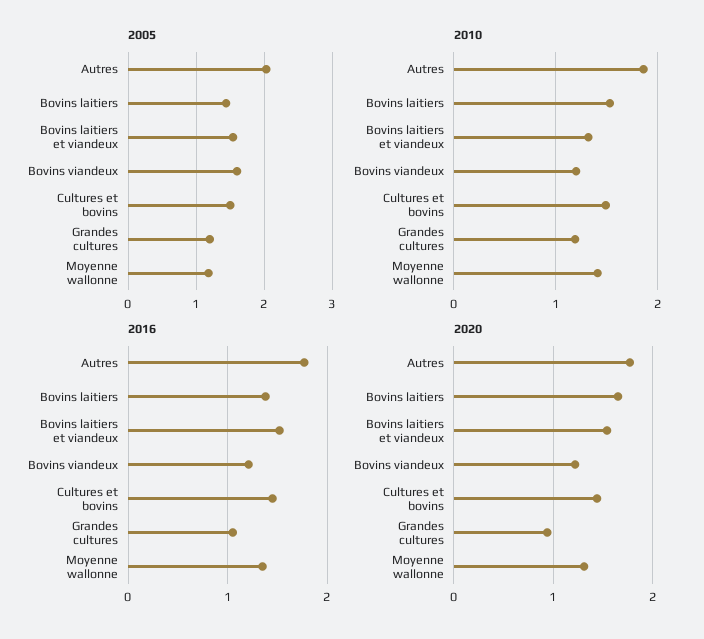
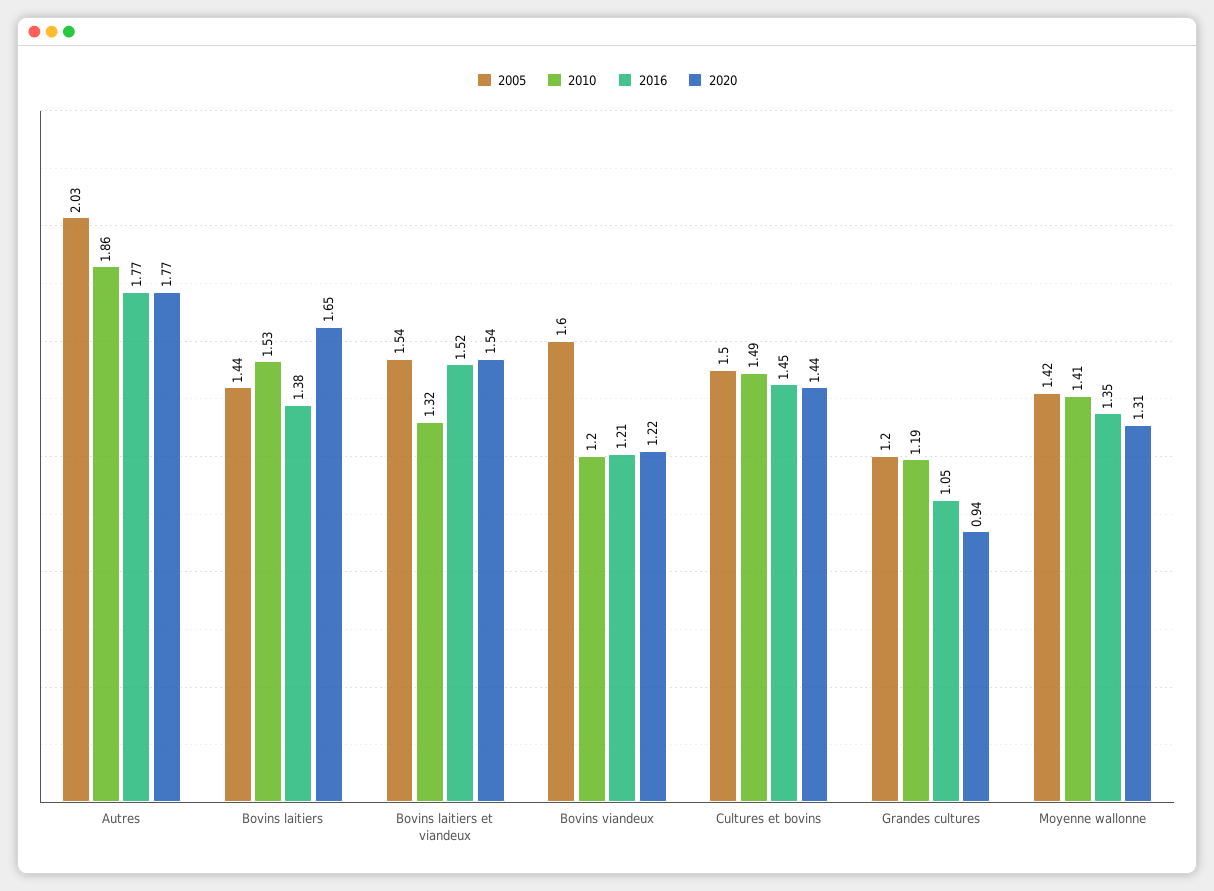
  {
    "2005": {
      "Autres": 2.03,
      "Bovins laitiers": 1.44,
      "Bovins laitiers et viandeux": 1.54,
      "Bovins viandeux": 1.6,
      "Cultures et bovins": 1.5,
      "Grandes cultures": 1.2,
-     "Moyenne wallonne": 1.2
+     "Moyenne wallonne": 1.42
    },
    "2010": {
      "Autres": 1.86,
      "Bovins laitiers": 1.53,
      "Bovins laitiers et viandeux": 1.32,
      "Bovins viandeux": 1.2,
      "Cultures et bovins": 1.49,
      "Grandes cultures": 1.19,
      "Moyenne wallonne": 1.41
    },
    "2016": {
      "Autres": 1.77,
      "Bovins laitiers": 1.38,
      "Bovins laitiers et viandeux": 1.52,
      "Bovins viandeux": 1.21,
      "Cultures et bovins": 1.45,
      "Grandes cultures": 1.05,
      "Moyenne wallonne": 1.35
    },
    "2020": {
      "Autres": 1.77,
      "Bovins laitiers": 1.65,
      "Bovins laitiers et viandeux": 1.54,
      "Bovins viandeux": 1.22,
      "Cultures et bovins": 1.44,
      "Grandes cultures": 0.94,
      "Moyenne wallonne": 1.31
    }
  }

